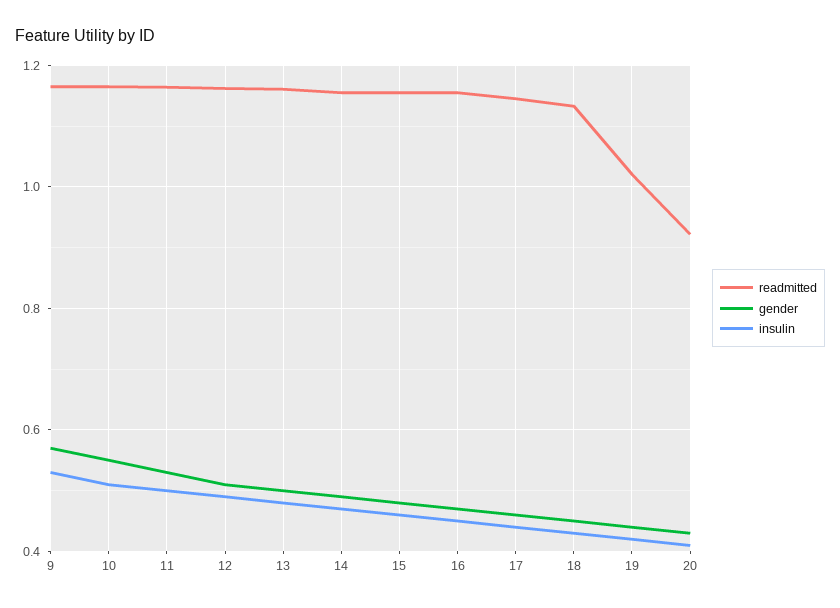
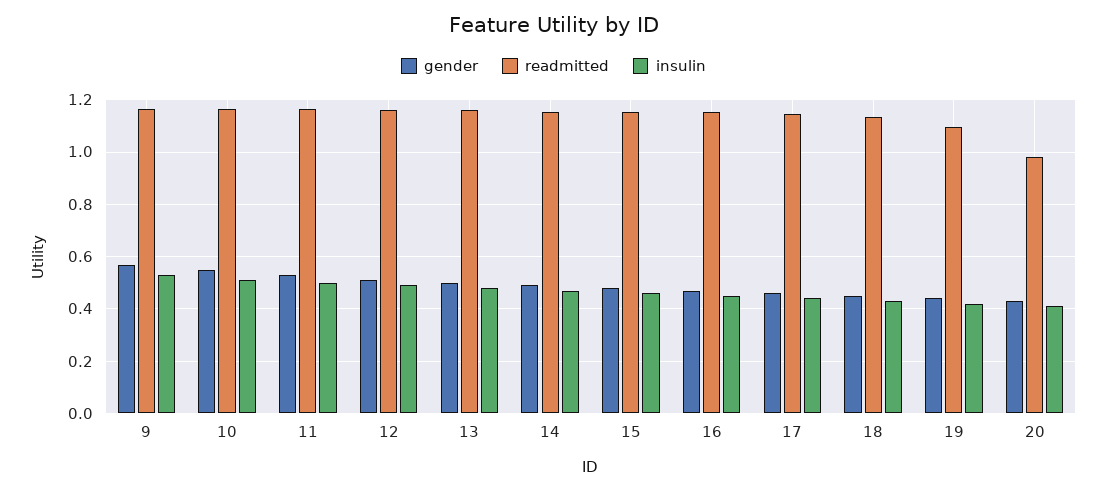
  {
    "readmitted": {
      "9": 1.16,
      "10": 1.16,
      "11": 1.16,
      "12": 1.16,
      "13": 1.16,
      "14": 1.16,
      "15": 1.16,
      "16": 1.16,
      "17": 1.14,
      "18": 1.14,
-     "19": 1.02,
+     "19": 1.1,
-     "20": 0.92
+     "20": 0.975
    },
    "gender": {
      "9": 0.58,
      "10": 0.56,
      "11": 0.54,
      "12": 0.52,
      "13": 0.5,
      "14": 0.5,
      "15": 0.48,
      "16": 0.48,
      "17": 0.46,
      "18": 0.46,
      "19": 0.44,
      "20": 0.44
    },
    "insulin": {
      "9": 0.54,
      "10": 0.52,
      "11": 0.5,
      "12": 0.5,
      "13": 0.48,
      "14": 0.48,
      "15": 0.46,
      "16": 0.46,
      "17": 0.44,
      "18": 0.44,
      "19": 0.42,
      "20": 0.42
    }
  }

